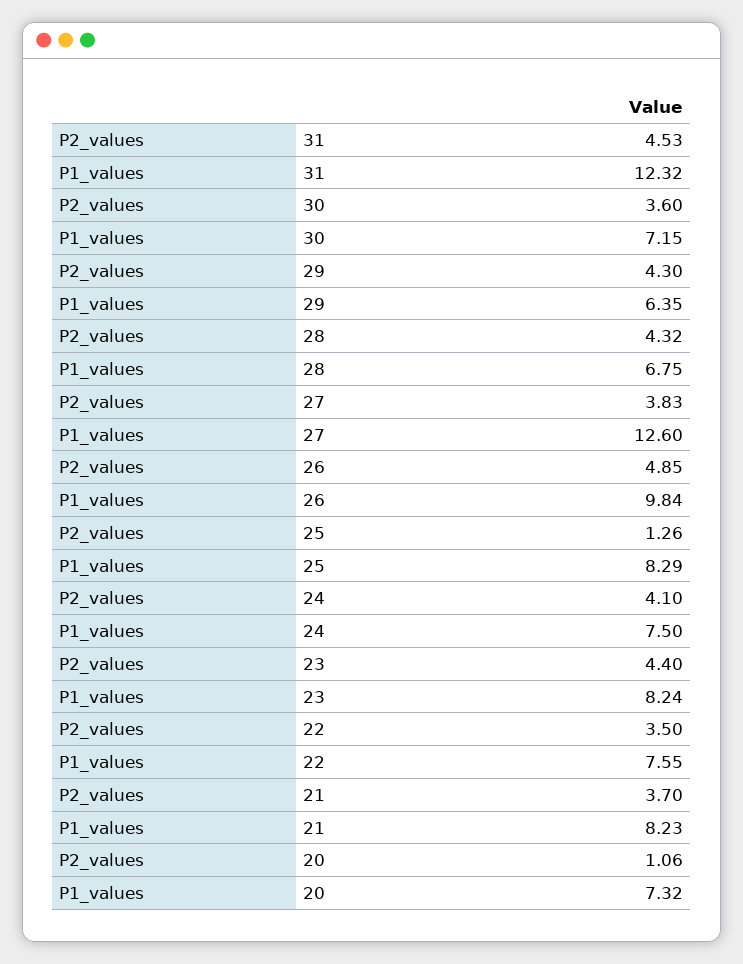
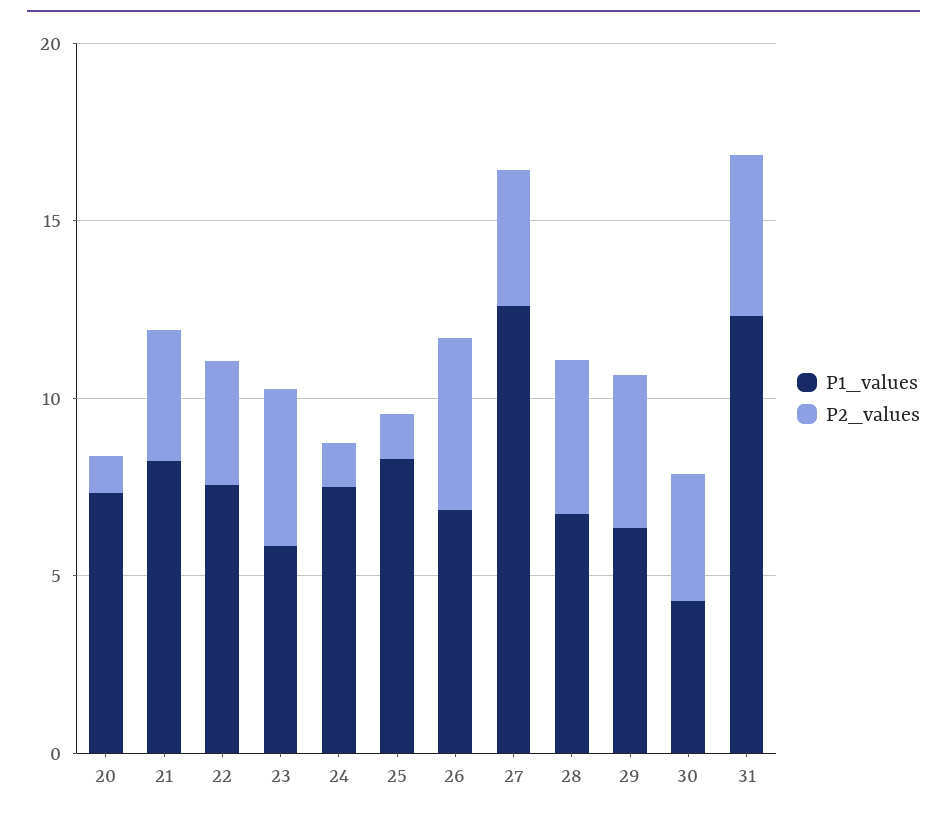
  {
    "P2_values": {
      "31": 4.53,
      "30": 3.6,
      "29": 4.3,
      "28": 4.32,
      "27": 3.83,
      "26": 4.85,
      "25": 1.26,
-     "24": 4.1,
+     "24": 1,
      "23": 4.4,
      "22": 3.5,
      "21": 3.7,
      "20": 1.06
    },
    "P1_values": {
      "31": 12.32,
-     "30": 7.15,
+     "30": 4,
      "29": 6.35,
      "28": 6.75,
      "27": 12.6,
-     "26": 9.84,
+     "26": 7,
      "25": 8.29,
      "24": 7.5,
-     "23": 8.24,
+     "23": 6,
      "22": 7.55,
      "21": 8.23,
      "20": 7.32
    }
  }

